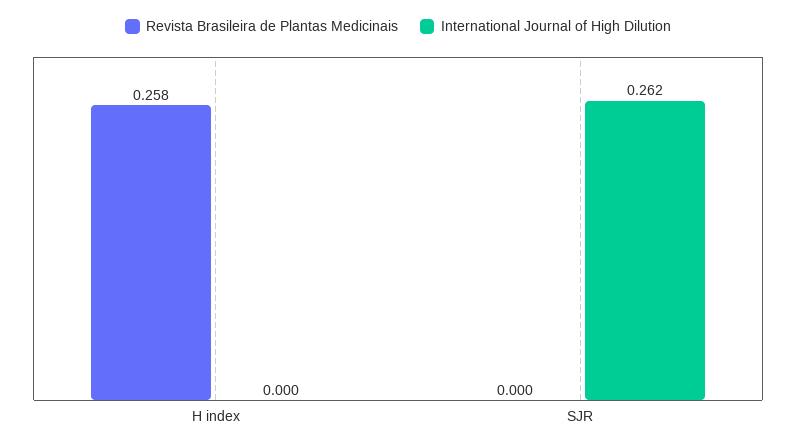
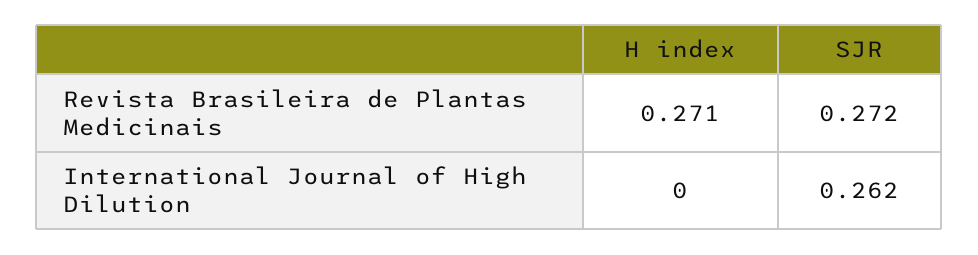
  {
    "Revista Brasileira de Plantas Medicinais": {
-     "H index": 0.258,
+     "H index": 0.271,
-     "SJR": 0
+     "SJR": 0.272
    },
    "International Journal of High Dilution": {
      "H index": 0,
      "SJR": 0.262
    }
  }

